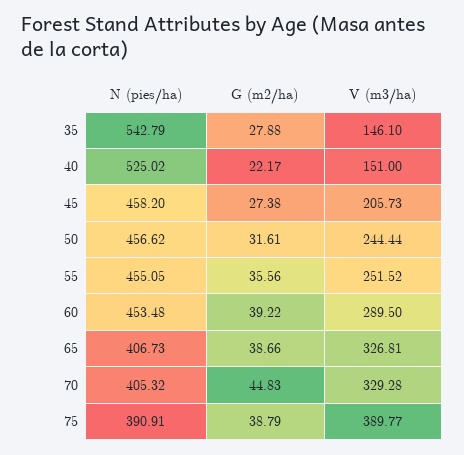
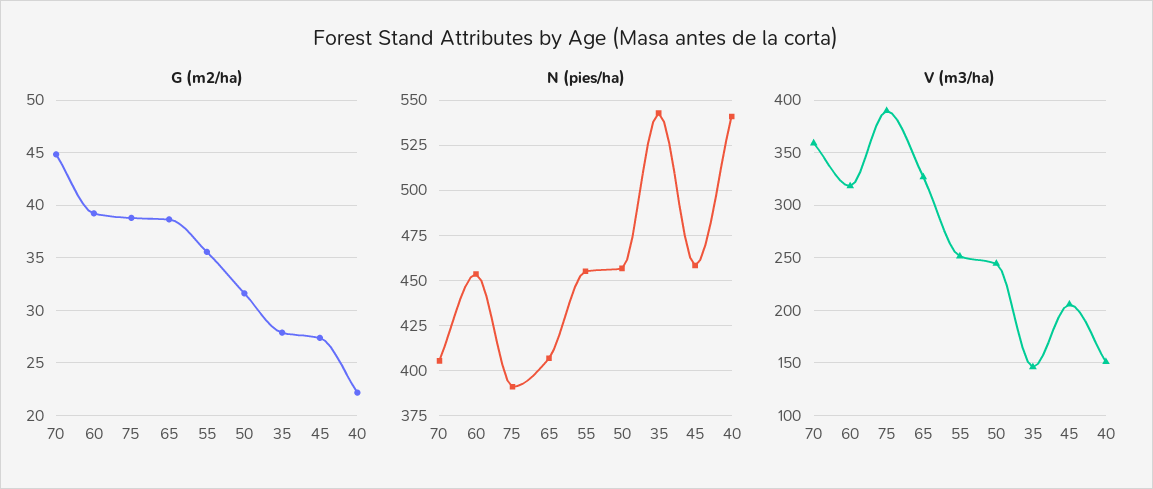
  {
    "N (pies/ha)": {
      "35": 542.79,
-     "40": 525.02,
+     "40": 540,
      "45": 458.2,
      "50": 456.62,
      "55": 455.05,
      "60": 453.48,
      "65": 406.73,
      "70": 405.32,
      "75": 390.91
    },
    "G (m2/ha)": {
      "35": 27.88,
      "40": 22.17,
      "45": 27.38,
      "50": 31.61,
      "55": 35.56,
      "60": 39.22,
      "65": 38.66,
      "70": 44.83,
      "75": 38.79
    },
    "V (m3/ha)": {
      "35": 146.1,
      "40": 151,
      "45": 205.73,
      "50": 244.44,
      "55": 251.52,
-     "60": 289.5,
+     "60": 320,
      "65": 326.81,
-     "70": 329.28,
+     "70": 360,
      "75": 389.77
    }
  }

